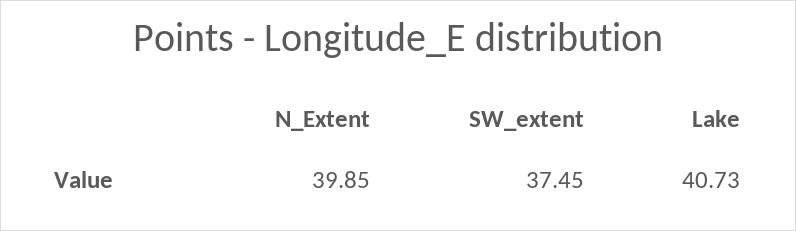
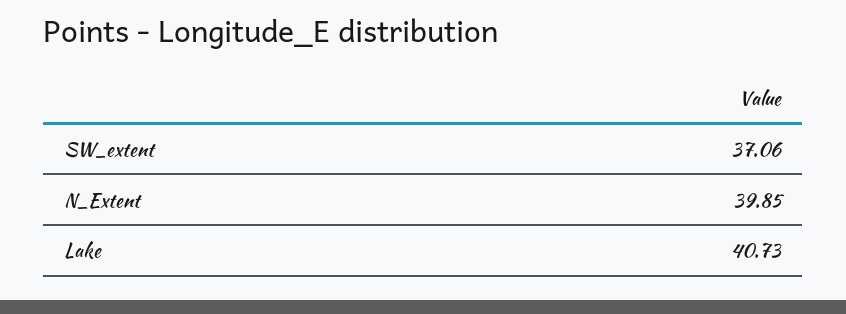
  {
    "N_Extent": 39.85,
-   "SW_extent": 37.45,
+   "SW_extent": 37.06,
    "Lake": 40.73
  }

